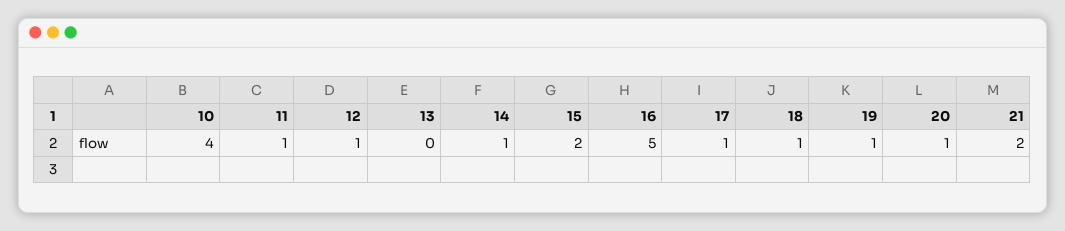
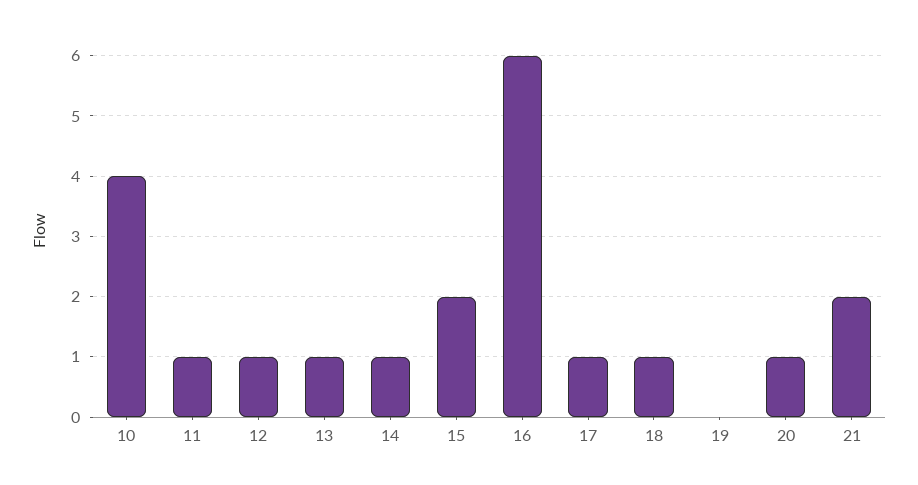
  {
    "10": 4,
    "11": 1,
    "12": 1,
-   "13": 0,
+   "13": 1,
    "14": 1,
    "15": 2,
-   "16": 5,
+   "16": 6,
    "17": 1,
    "18": 1,
-   "19": 1,
+   "19": 0,
    "20": 1,
    "21": 2
  }

